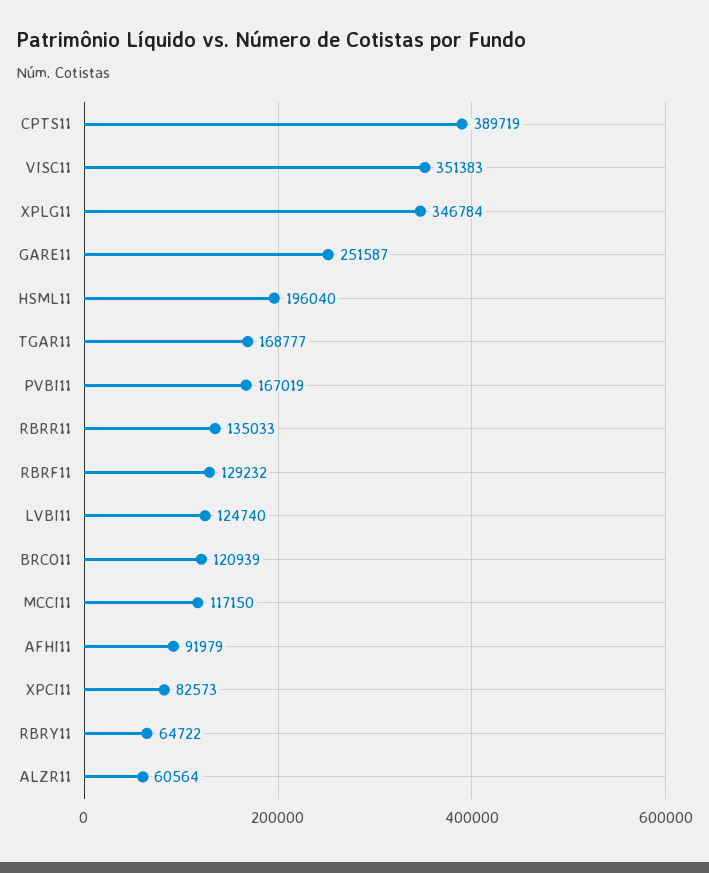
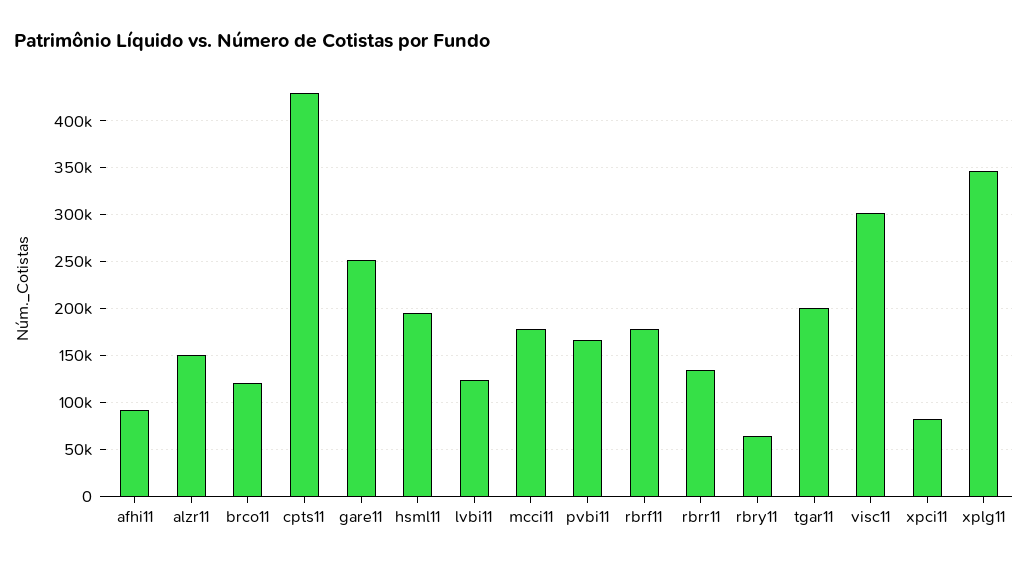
  {
-   "CPTS11": 389719,
+   "CPTS11": 430000,
-   "VISC11": 351383,
+   "VISC11": 300000,
    "XPLG11": 346784,
    "GARE11": 251587,
    "HSML11": 196040,
-   "TGAR11": 168777,
+   "TGAR11": 200000,
    "PVBI11": 167019,
    "RBRR11": 135033,
-   "RBRF11": 129232,
+   "RBRF11": 180000,
    "LVBI11": 124740,
    "BRCO11": 120939,
-   "MCCI11": 117150,
+   "MCCI11": 180000,
    "AFHI11": 91979,
    "XPCI11": 82573,
    "RBRY11": 64722,
-   "ALZR11": 60564
+   "ALZR11": 150000
  }

